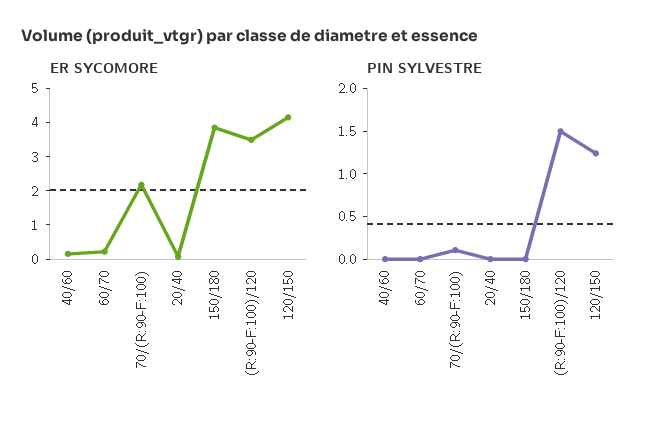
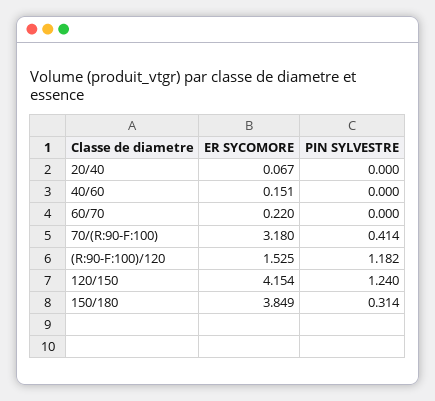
  {
    "ER SYCOMORE": {
      "40/60": 0.151,
      "60/70": 0.22,
-     "70/(R:90-F:100)": 2.25,
+     "70/(R:90-F:100)": 3.18,
      "20/40": 0.067,
      "150/180": 3.849,
-     "(R:90-F:100)/120": 3.5,
+     "(R:90-F:100)/120": 1.525,
      "120/150": 4.154
    },
    "PIN SYLVESTRE": {
      "40/60": 0,
      "60/70": 0,
-     "70/(R:90-F:100)": 0.1,
+     "70/(R:90-F:100)": 0.414,
      "20/40": 0,
-     "150/180": 0,
+     "150/180": 0.314,
-     "(R:90-F:100)/120": 1.5,
+     "(R:90-F:100)/120": 1.182,
      "120/150": 1.24
    }
  }

